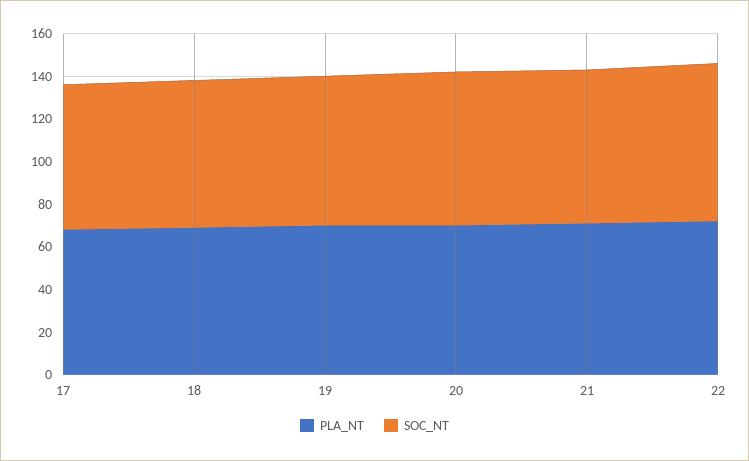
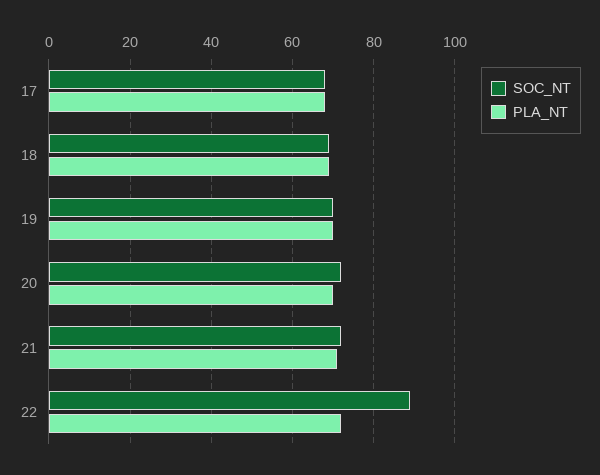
  {
    "PLA_NT": {
      "17": 70,
      "18": 70,
      "19": 70,
      "20": 70,
      "21": 70,
      "22": 70
    },
    "SOC_NT": {
      "17": 70,
      "18": 70,
      "19": 70,
      "20": 70,
      "21": 70,
-     "22": 75
+     "22": 90
    }
  }

